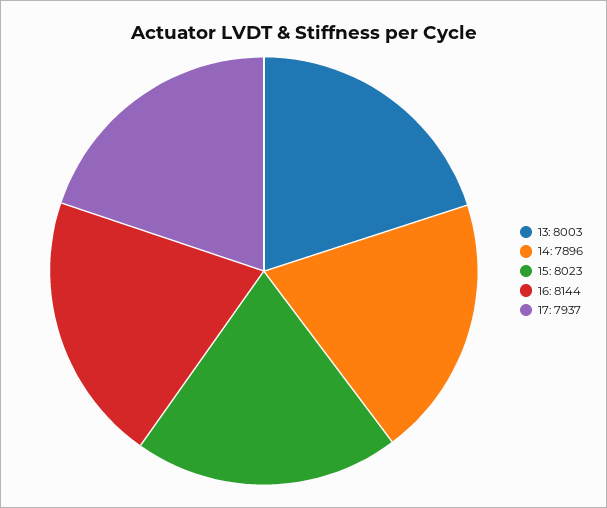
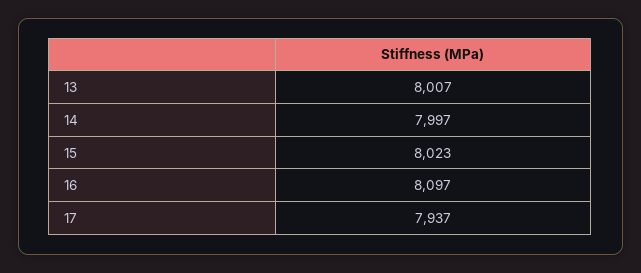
  {
-   "13": 8003,
+   "13": 8007,
-   "14": 7896,
+   "14": 7997,
    "15": 8023,
-   "16": 8144,
+   "16": 8097,
    "17": 7937
  }

